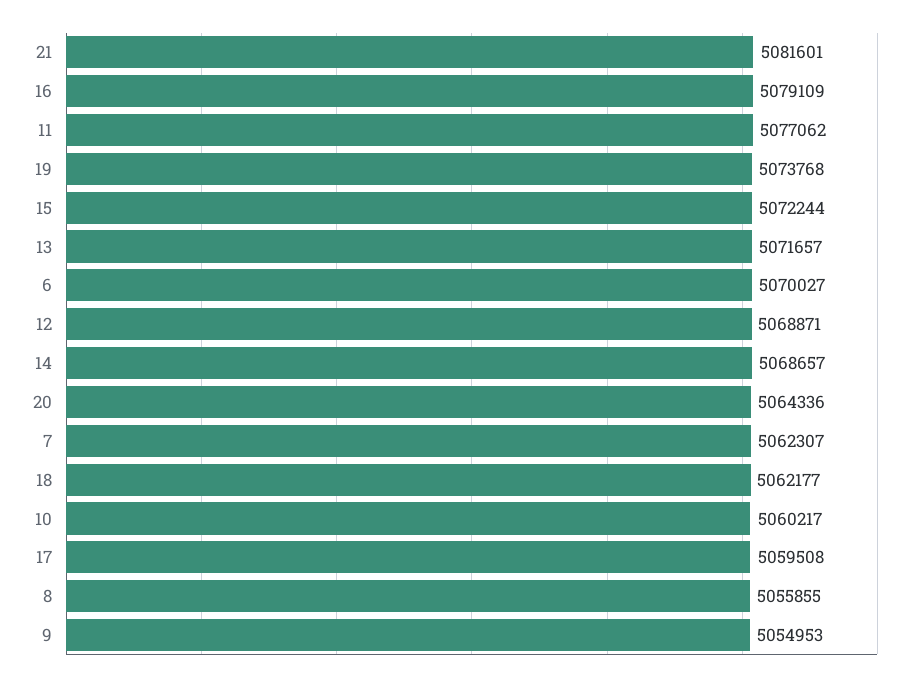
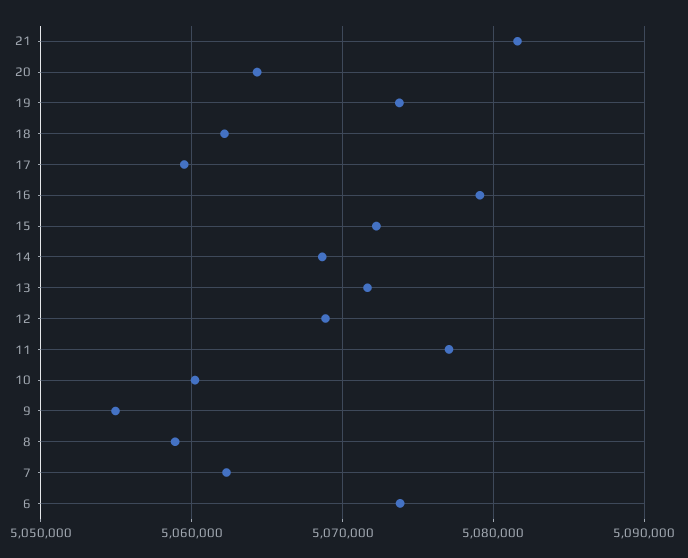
  {
    "21": 5081601,
    "16": 5079109,
    "11": 5077062,
    "19": 5073768,
    "15": 5072244,
    "13": 5071657,
-   "6": 5070027,
+   "6": 5074000,
    "12": 5068871,
    "14": 5068657,
    "20": 5064336,
    "7": 5062307,
    "18": 5062177,
    "10": 5060217,
    "17": 5059508,
-   "8": 5055855,
+   "8": 5059000,
    "9": 5054953
  }

